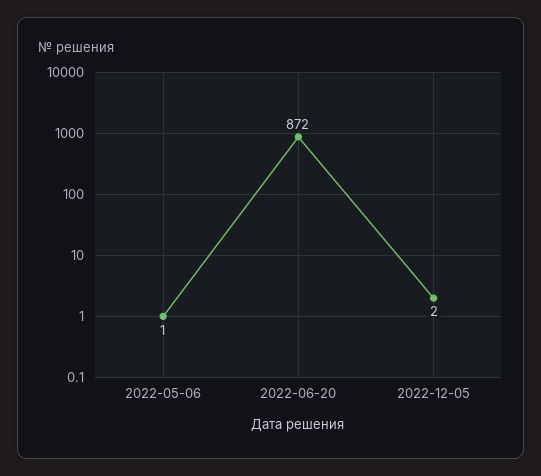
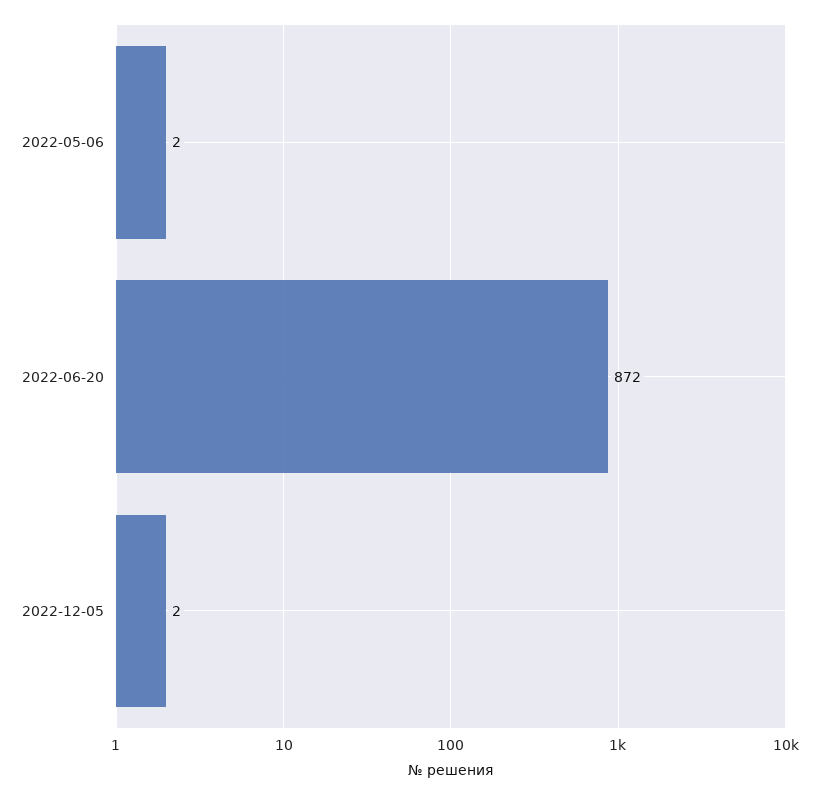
  {
-   "2022-05-06": 1,
+   "2022-05-06": 2,
    "2022-06-20": 872,
    "2022-12-05": 2
  }

